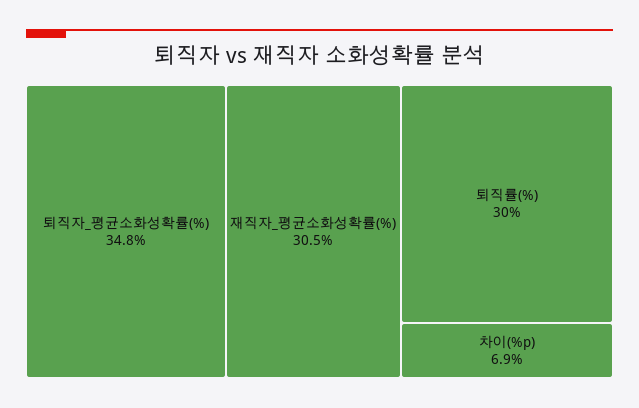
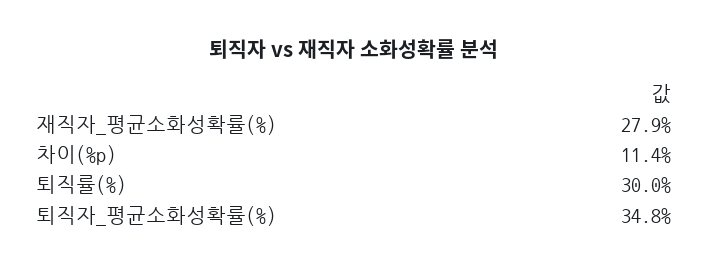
  {
    "퇴직자_평균소화성확률(%)": 34.8,
-   "재직자_평균소화성확률(%)": 30.5,
+   "재직자_평균소화성확률(%)": 27.9,
    "퇴직률(%)": 30,
-   "차이(%p)": 6.9
+   "차이(%p)": 11.4
  }

